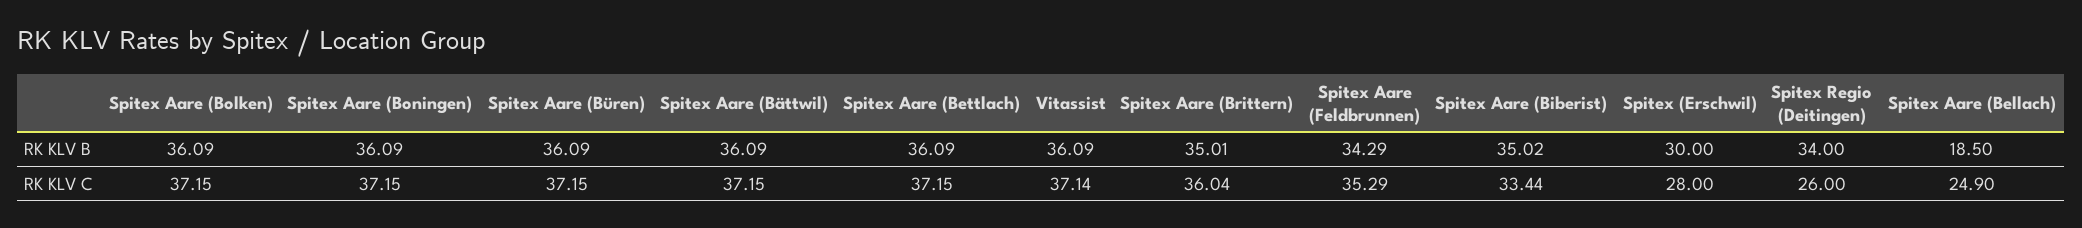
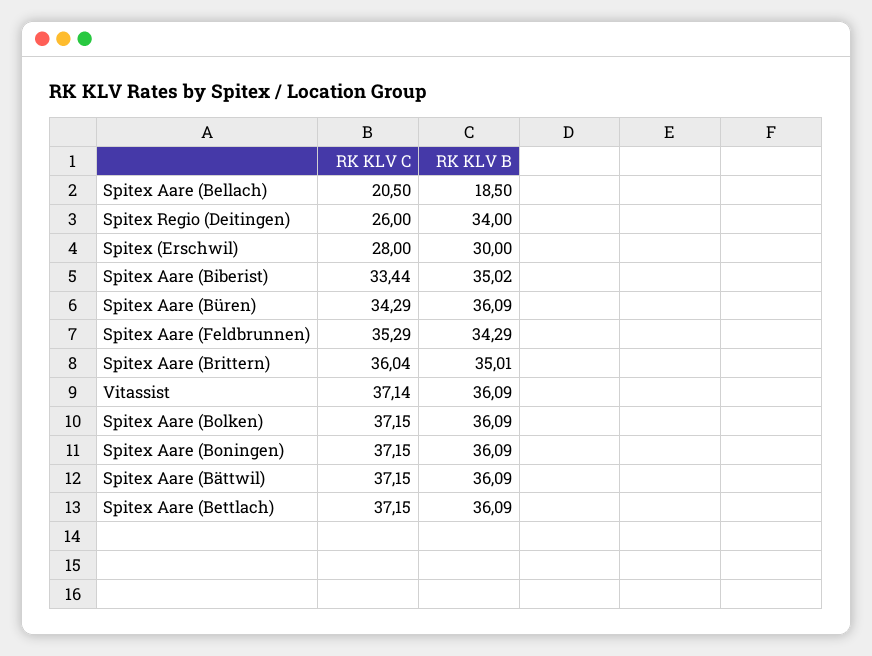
  {
    "Spitex Aare (Bolken)": {
      "RK KLV B": 36.09,
      "RK KLV C": 37.15
    },
    "Spitex Aare (Boningen)": {
      "RK KLV B": 36.09,
      "RK KLV C": 37.15
    },
    "Spitex Aare (Büren)": {
      "RK KLV B": 36.09,
-     "RK KLV C": 37.15
+     "RK KLV C": 34.29
    },
    "Spitex Aare (Bättwil)": {
      "RK KLV B": 36.09,
      "RK KLV C": 37.15
    },
    "Spitex Aare (Bettlach)": {
      "RK KLV B": 36.09,
      "RK KLV C": 37.15
    },
    "Vitassist": {
      "RK KLV B": 36.09,
      "RK KLV C": 37.14
    },
    "Spitex Aare (Brittern)": {
      "RK KLV B": 35.01,
      "RK KLV C": 36.04
    },
    "Spitex Aare (Feldbrunnen)": {
      "RK KLV B": 34.29,
      "RK KLV C": 35.29
    },
    "Spitex Aare (Biberist)": {
      "RK KLV B": 35.02,
      "RK KLV C": 33.44
    },
    "Spitex (Erschwil)": {
      "RK KLV B": 30,
      "RK KLV C": 28
    },
    "Spitex Regio (Deitingen)": {
      "RK KLV B": 34,
      "RK KLV C": 26
    },
    "Spitex Aare (Bellach)": {
      "RK KLV B": 18.5,
-     "RK KLV C": 24.9
+     "RK KLV C": 20.5
    }
  }

